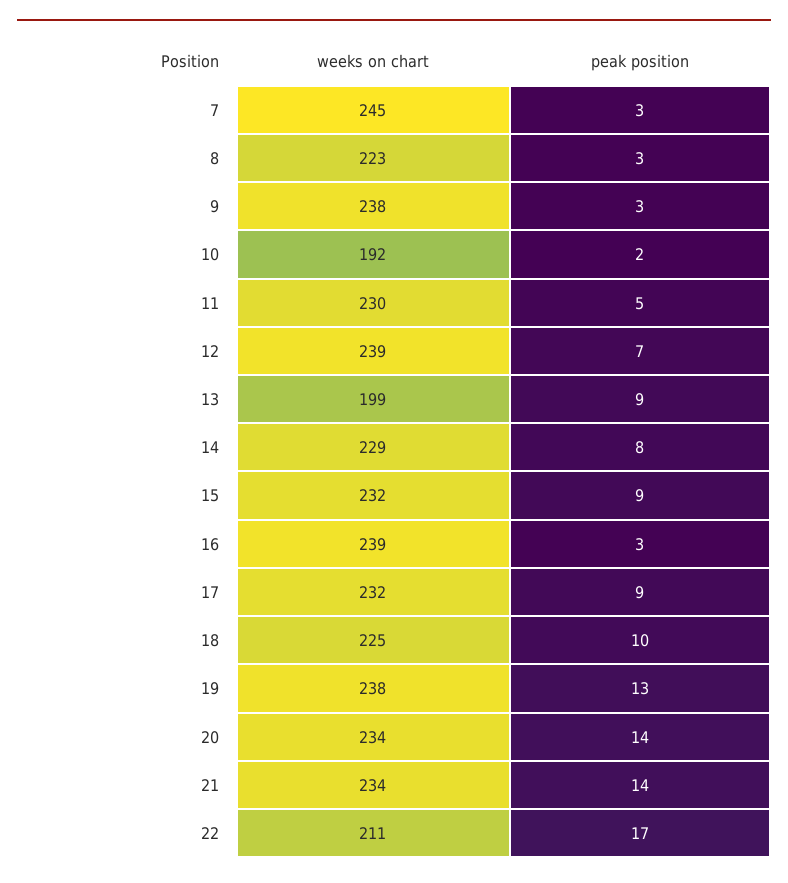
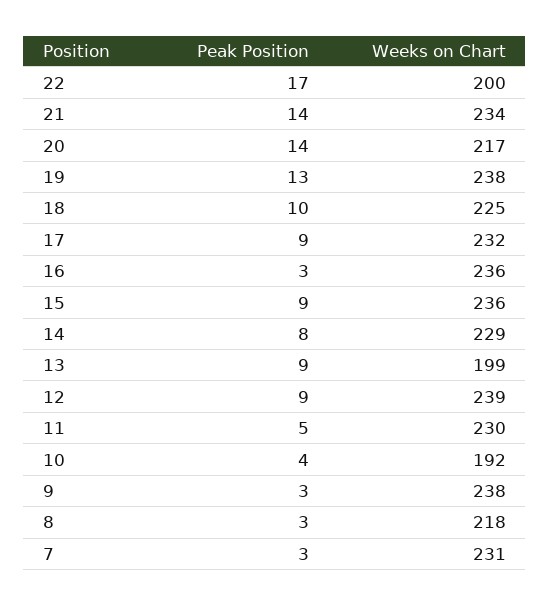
  {
    "weeks on chart": {
-     "7": 245,
+     "7": 231,
-     "8": 223,
+     "8": 218,
      "9": 238,
      "10": 192,
      "11": 230,
      "12": 239,
      "13": 199,
      "14": 229,
-     "15": 232,
+     "15": 236,
-     "16": 239,
+     "16": 236,
      "17": 232,
      "18": 225,
      "19": 238,
-     "20": 234,
+     "20": 217,
      "21": 234,
-     "22": 211
+     "22": 200
    },
    "peak position": {
      "7": 3,
      "8": 3,
      "9": 3,
-     "10": 2,
+     "10": 4,
      "11": 5,
-     "12": 7,
+     "12": 9,
      "13": 9,
      "14": 8,
      "15": 9,
      "16": 3,
      "17": 9,
      "18": 10,
      "19": 13,
      "20": 14,
      "21": 14,
      "22": 17
    }
  }

